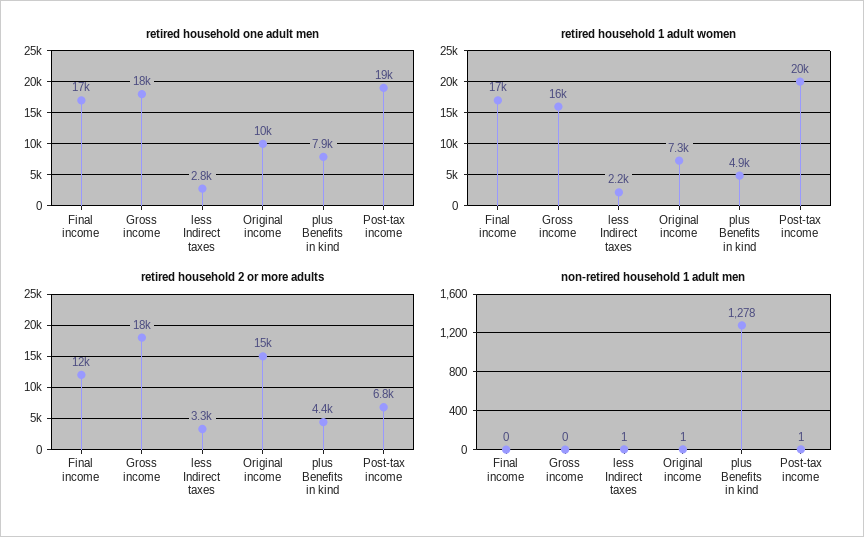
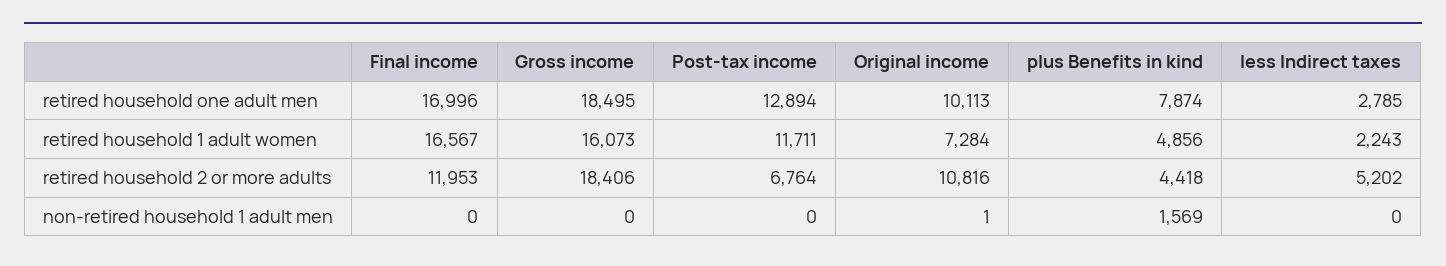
  {
    "retired household one adult men": {
      "Final income": 16996,
      "Gross income": 18495,
      "less Indirect taxes": 2785,
      "Original income": 10113,
      "plus Benefits in kind": 7874,
-     "Post-tax income": 19000
+     "Post-tax income": 12894
    },
    "retired household 1 adult women": {
      "Final income": 16567,
      "Gross income": 16073,
      "less Indirect taxes": 2243,
      "Original income": 7284,
      "plus Benefits in kind": 4856,
-     "Post-tax income": 20000
+     "Post-tax income": 11711
    },
    "retired household 2 or more adults": {
      "Final income": 11953,
      "Gross income": 18406,
-     "less Indirect taxes": 3300,
+     "less Indirect taxes": 5202,
-     "Original income": 15000,
+     "Original income": 10816,
      "plus Benefits in kind": 4418,
      "Post-tax income": 6764
    },
    "non-retired household 1 adult men": {
      "Final income": 0,
      "Gross income": 0,
-     "less Indirect taxes": 1,
+     "less Indirect taxes": 0,
      "Original income": 1,
-     "plus Benefits in kind": 1278,
+     "plus Benefits in kind": 1569,
-     "Post-tax income": 1
+     "Post-tax income": 0
    }
  }

